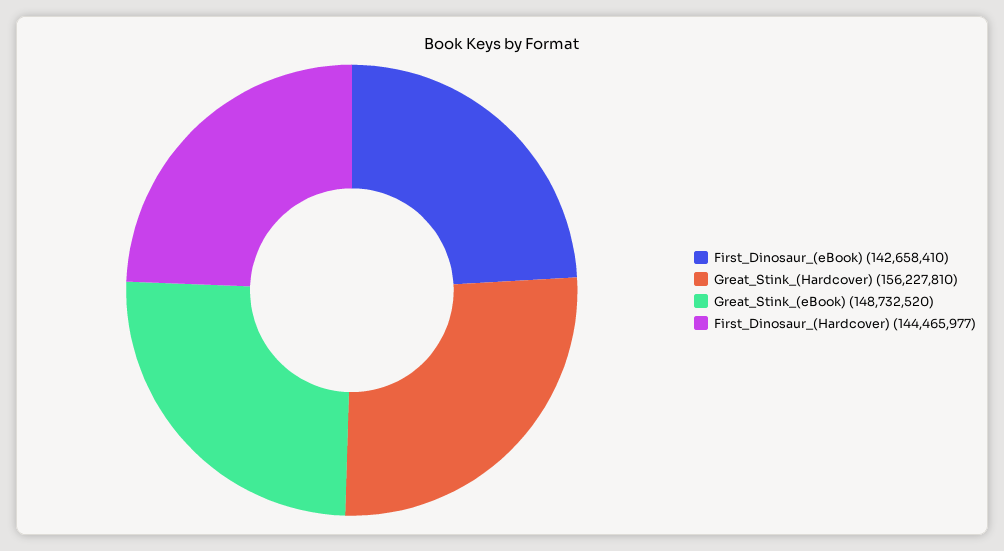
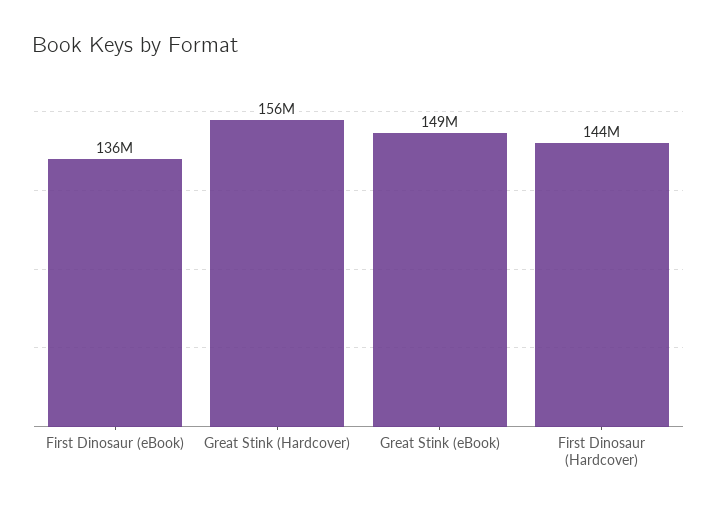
  {
-   "First_Dinosaur_(eBook)": 142658410,
+   "First_Dinosaur_(eBook)": 136000000,
    "Great_Stink_(Hardcover)": 156227810,
    "Great_Stink_(eBook)": 148732520,
    "First_Dinosaur_(Hardcover)": 144465977
  }

